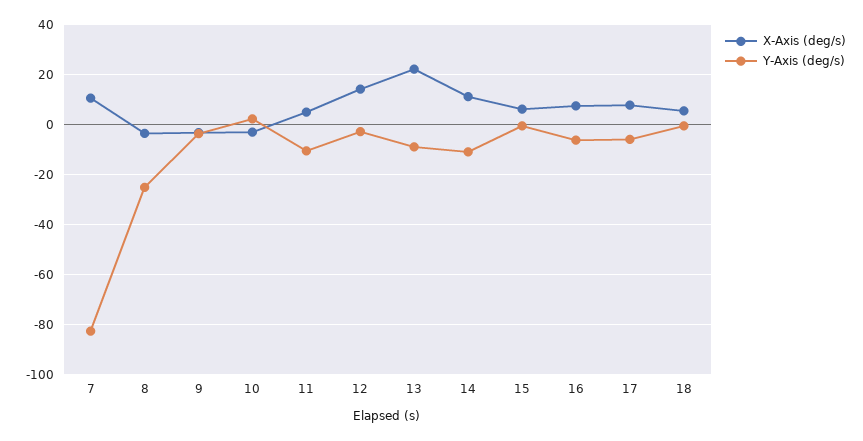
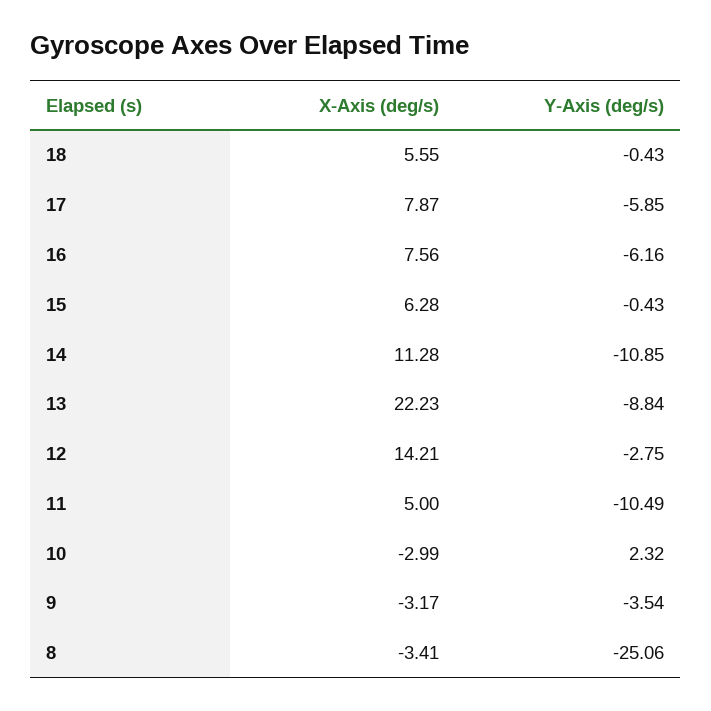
  {
    "X-Axis (deg/s)": {
-     "7": 10,
      "8": -3.41,
      "9": -3.17,
      "10": -2.99,
      "11": 5,
      "12": 14.21,
      "13": 22.23,
      "14": 11.28,
      "15": 6.28,
      "16": 7.56,
      "17": 7.87,
      "18": 5.55
    },
    "Y-Axis (deg/s)": {
-     "7": -82.5,
      "8": -25.06,
      "9": -3.54,
      "10": 2.32,
      "11": -10.49,
      "12": -2.75,
      "13": -8.84,
      "14": -10.85,
      "15": -0.43,
      "16": -6.16,
      "17": -5.85,
      "18": -0.43
    }
  }

